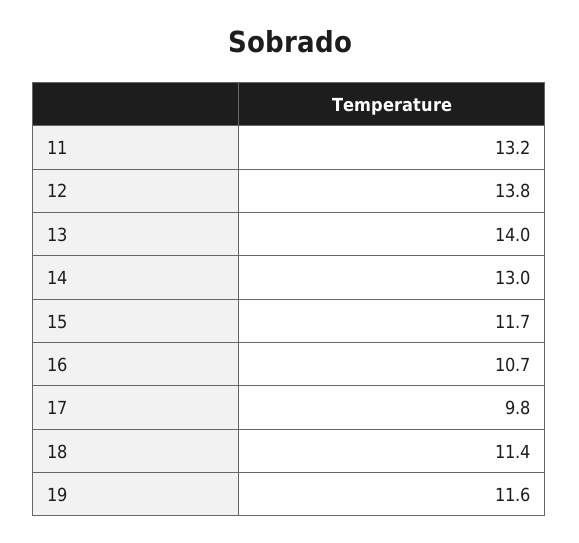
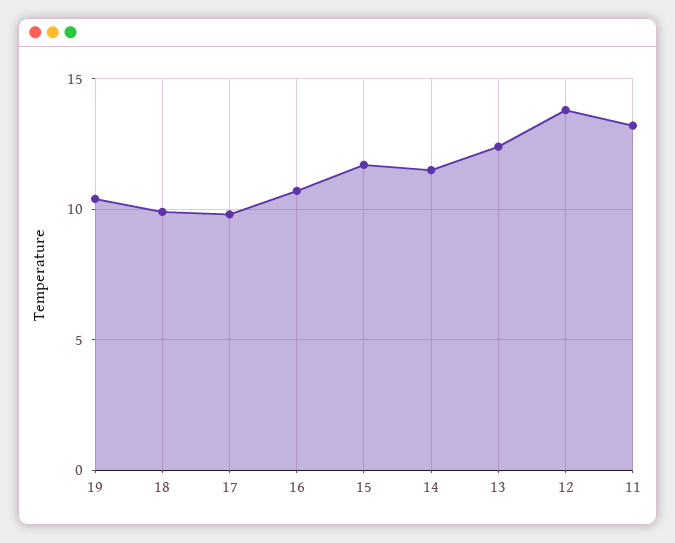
  {
    "11": 13.2,
    "12": 13.8,
-   "13": 14,
+   "13": 12.5,
-   "14": 13,
+   "14": 11.5,
    "15": 11.7,
    "16": 10.7,
    "17": 9.8,
-   "18": 11.4,
+   "18": 10,
-   "19": 11.6
+   "19": 10.5
  }

